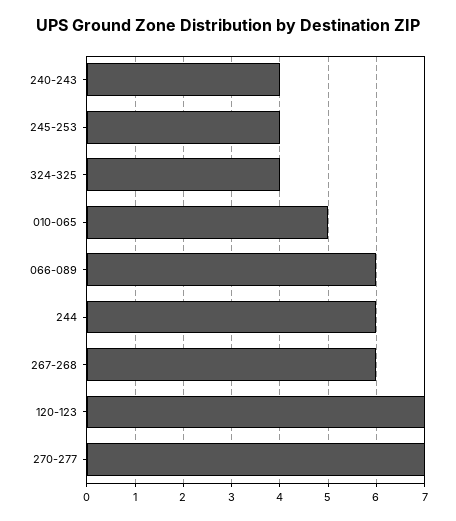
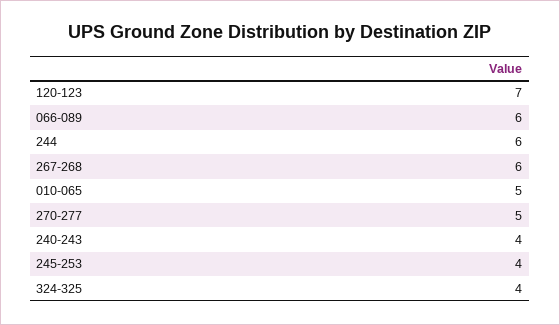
  {
    "240-243": 4,
    "245-253": 4,
    "324-325": 4,
    "010-065": 5,
    "066-089": 6,
    "244": 6,
    "267-268": 6,
    "120-123": 7,
-   "270-277": 7
+   "270-277": 5
  }

